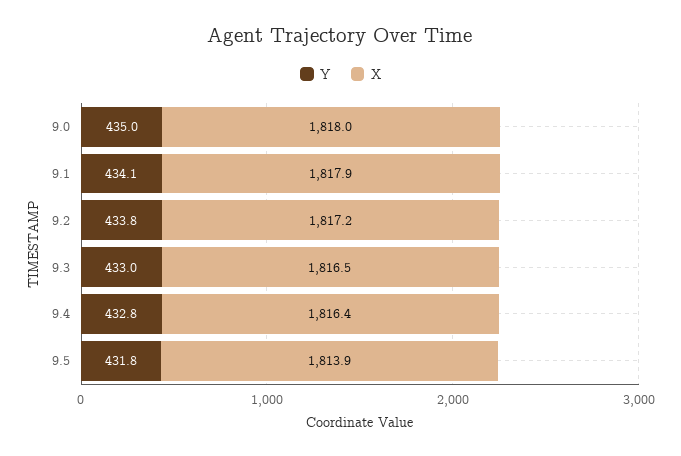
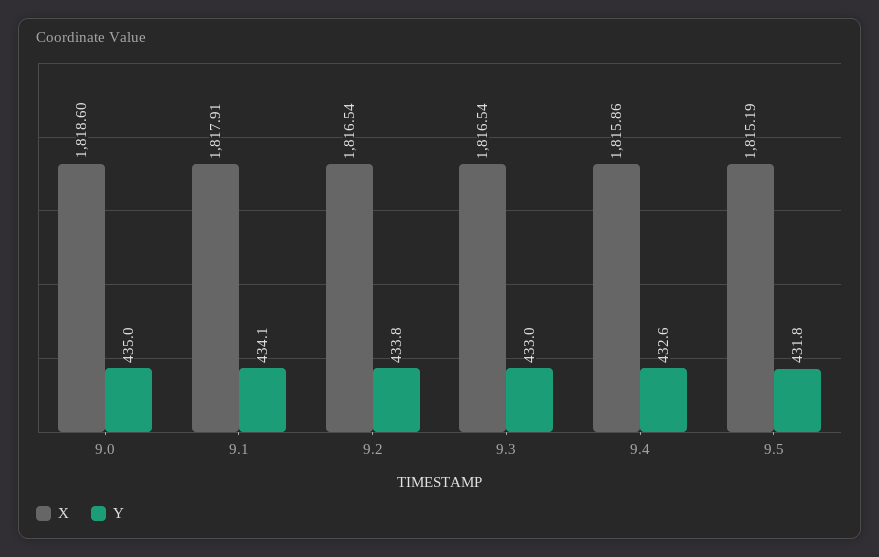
  {
    "Y": {
      "9.0": 435,
      "9.1": 434.1,
      "9.2": 433.8,
      "9.3": 433,
-     "9.4": 432.8,
+     "9.4": 432.6,
      "9.5": 431.8
    },
    "X": {
-     "9.0": 1818,
+     "9.0": 1818.6,
      "9.1": 1817.91,
-     "9.2": 1817.2,
+     "9.2": 1816.54,
      "9.3": 1816.54,
-     "9.4": 1816.4,
+     "9.4": 1815.86,
-     "9.5": 1813.9
+     "9.5": 1815.19
    }
  }

